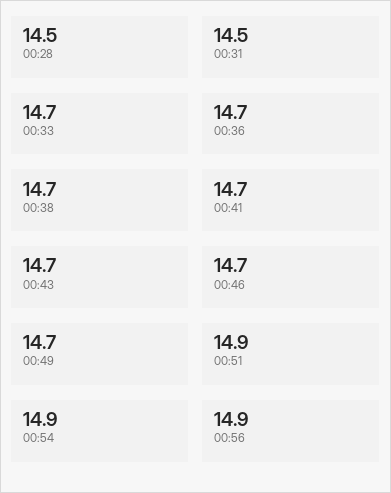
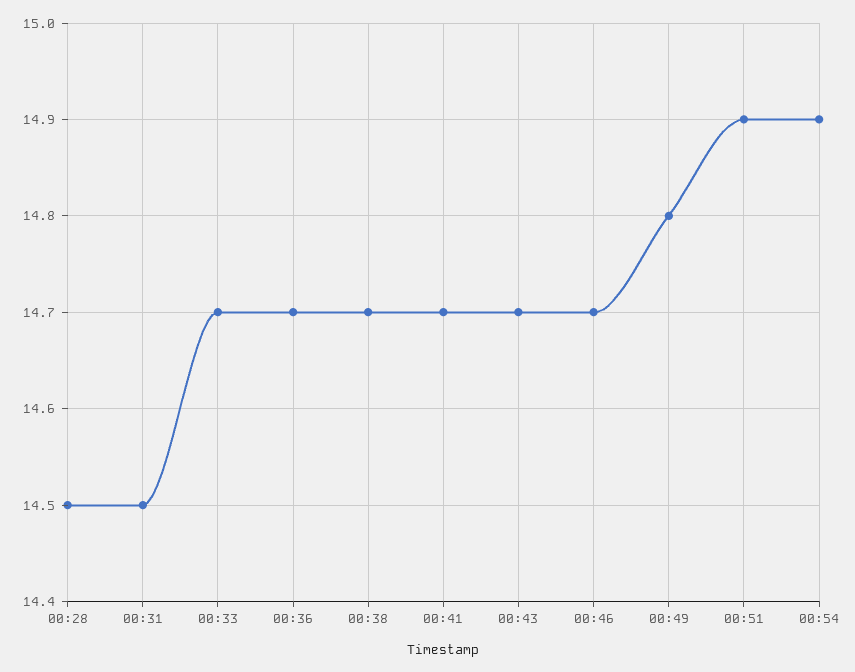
  {
    "00:28": 14.5,
    "00:31": 14.5,
    "00:33": 14.7,
    "00:36": 14.7,
    "00:38": 14.7,
    "00:41": 14.7,
    "00:43": 14.7,
    "00:46": 14.7,
-   "00:49": 14.7,
+   "00:49": 14.8,
    "00:51": 14.9,
-   "00:54": 14.9,
+   "00:54": 14.9
-   "00:56": 14.9
  }

